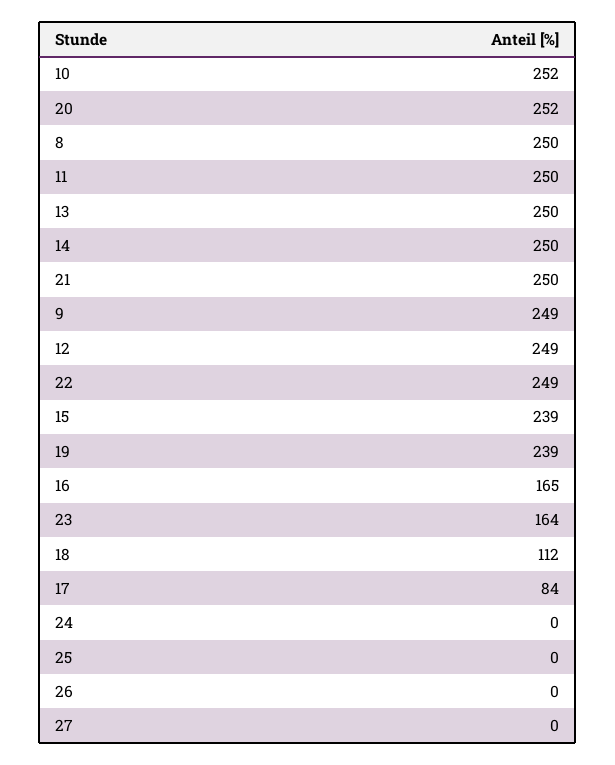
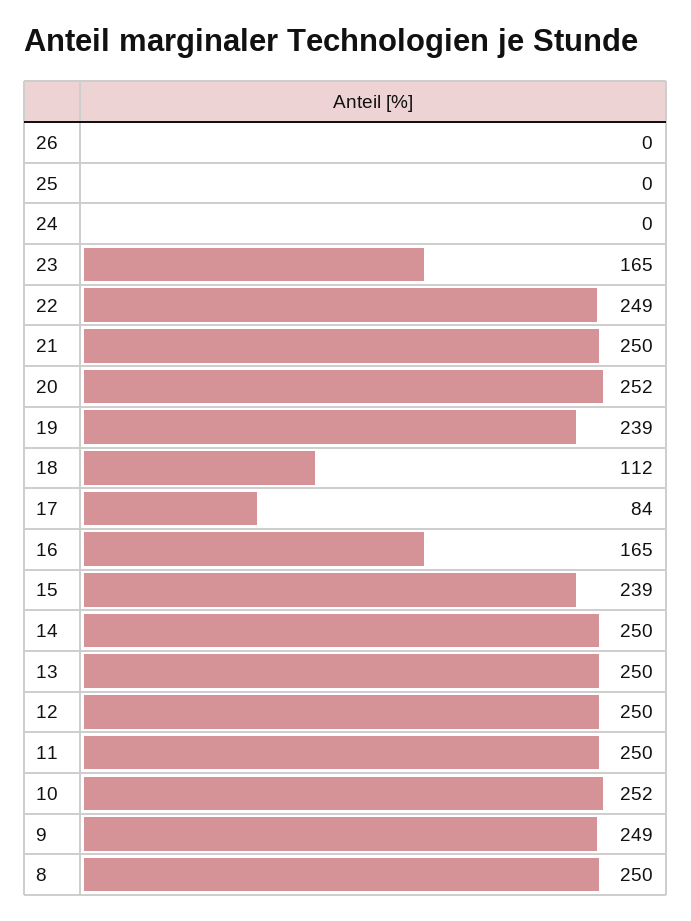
  {
    "10": 252,
    "20": 252,
    "8": 250,
    "11": 250,
    "13": 250,
    "14": 250,
    "21": 250,
    "9": 249,
-   "12": 249,
+   "12": 250,
    "22": 249,
    "15": 239,
    "19": 239,
    "16": 165,
-   "23": 164,
+   "23": 165,
    "18": 112,
    "17": 84,
    "24": 0,
    "25": 0,
-   "26": 0,
+   "26": 0
-   "27": 0
  }

